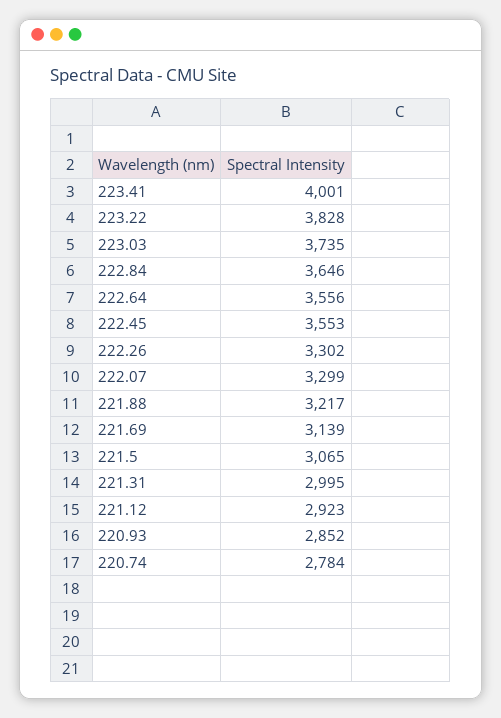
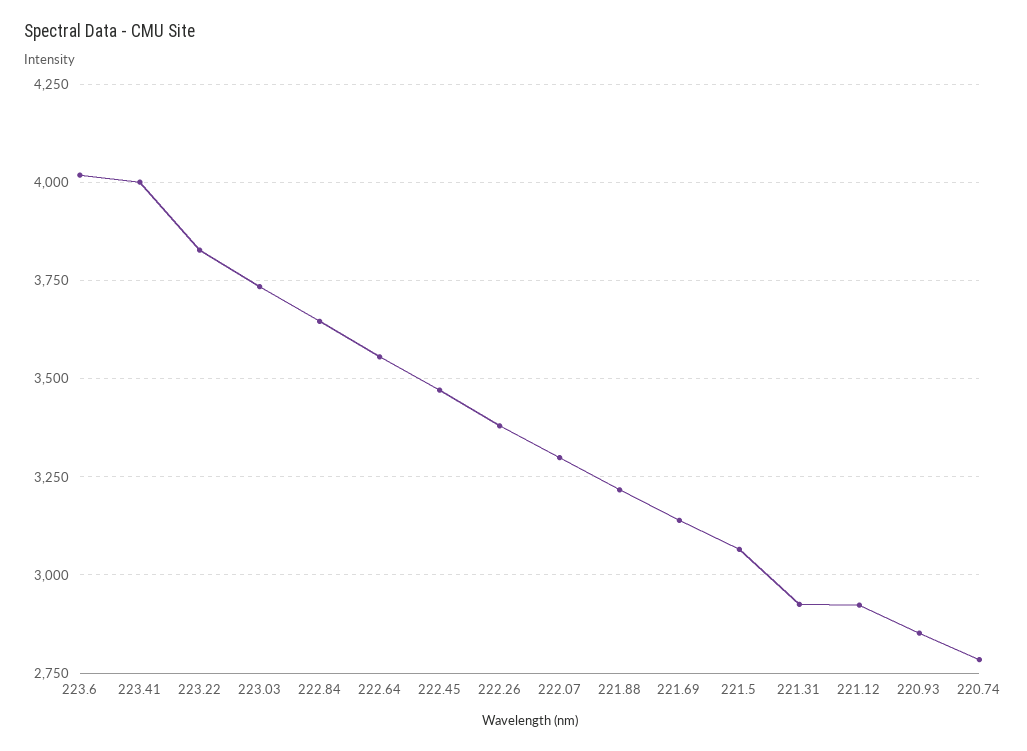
  {
    "223.41": 4001,
    "223.22": 3828,
    "223.03": 3735,
    "222.84": 3646,
    "222.64": 3556,
-   "222.45": 3553,
+   "222.45": 3475,
-   "222.26": 3302,
+   "222.26": 3375,
    "222.07": 3299,
    "221.88": 3217,
    "221.69": 3139,
    "221.5": 3065,
-   "221.31": 2995,
+   "221.31": 2925,
    "221.12": 2923,
    "220.93": 2852,
-   "220.74": 2784
+   "220.74": 2784,
+   "223.6": 4025
  }

